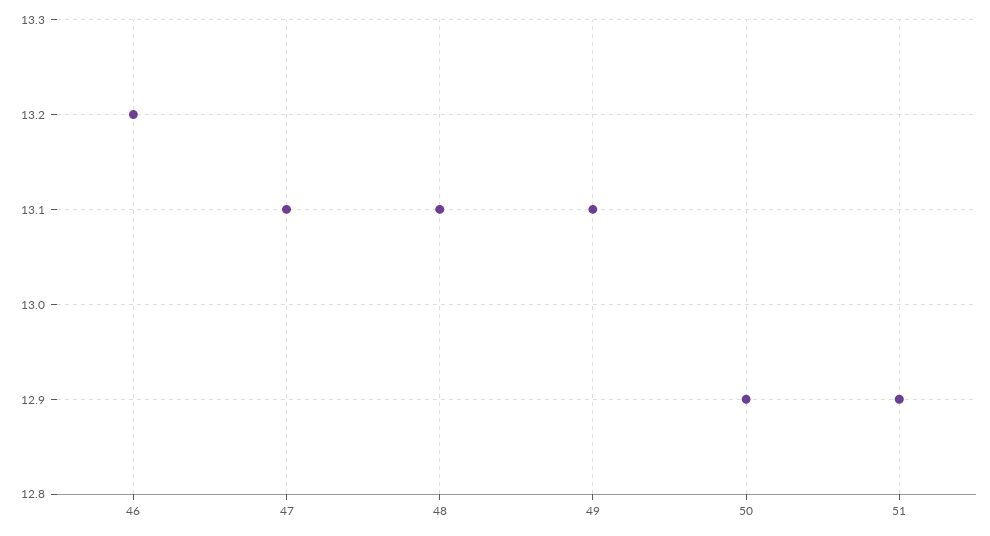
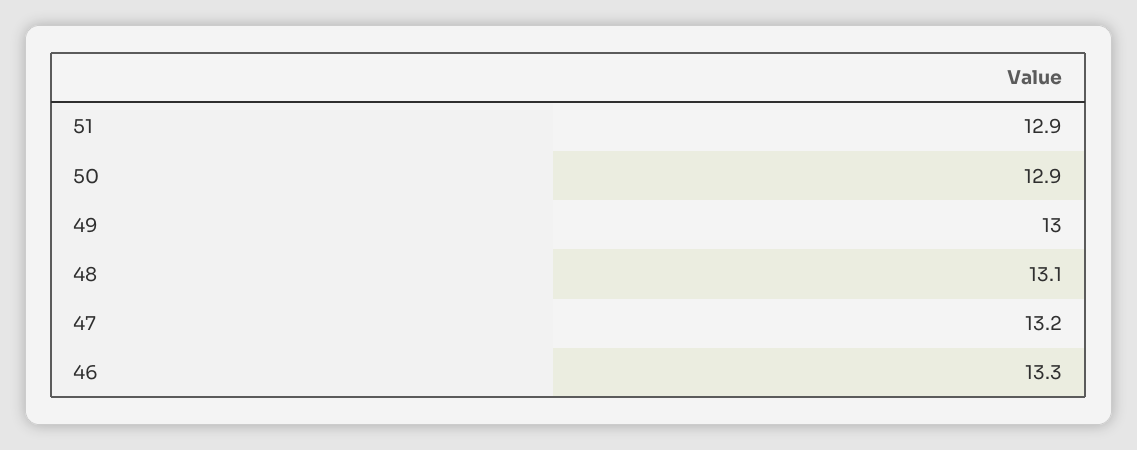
  {
-   "46": 13.2,
+   "46": 13.3,
-   "47": 13.1,
+   "47": 13.2,
    "48": 13.1,
-   "49": 13.1,
+   "49": 13,
    "50": 12.9,
    "51": 12.9
  }

